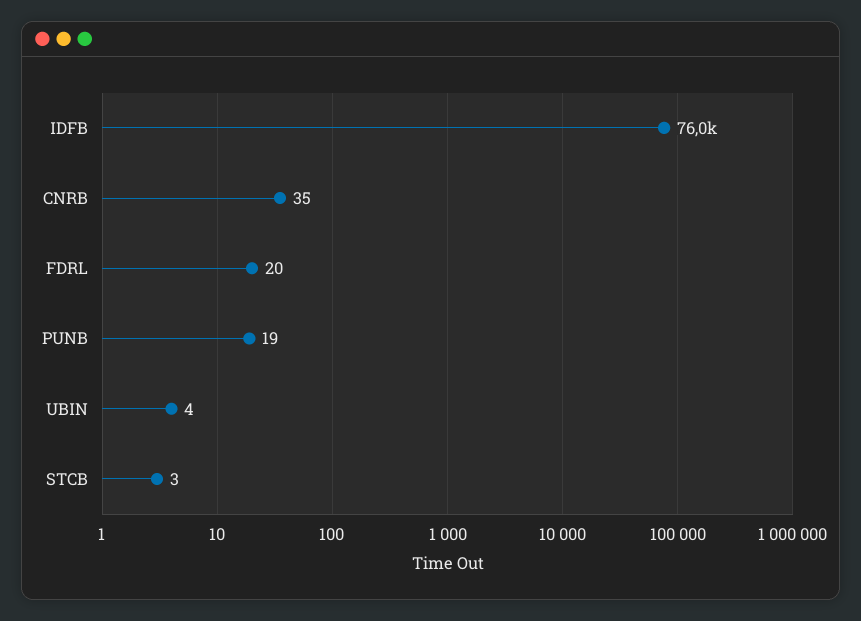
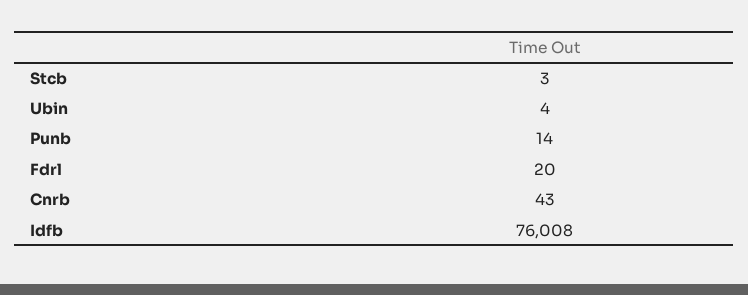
  {
    "IDFB": 76008,
-   "CNRB": 35,
+   "CNRB": 43,
    "FDRL": 20,
-   "PUNB": 19,
+   "PUNB": 14,
    "UBIN": 4,
    "STCB": 3
  }

